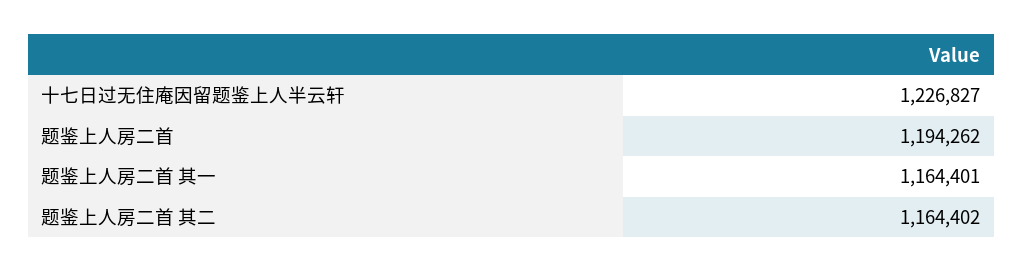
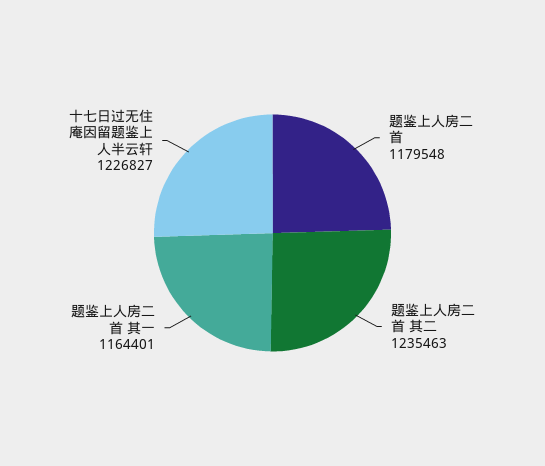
  {
    "十七日过无住庵因留题鉴上人半云轩": 1226827,
-   "题鉴上人房二首": 1194262,
+   "题鉴上人房二首": 1179548,
    "题鉴上人房二首 其一": 1164401,
-   "题鉴上人房二首 其二": 1164402
+   "题鉴上人房二首 其二": 1235463
  }

